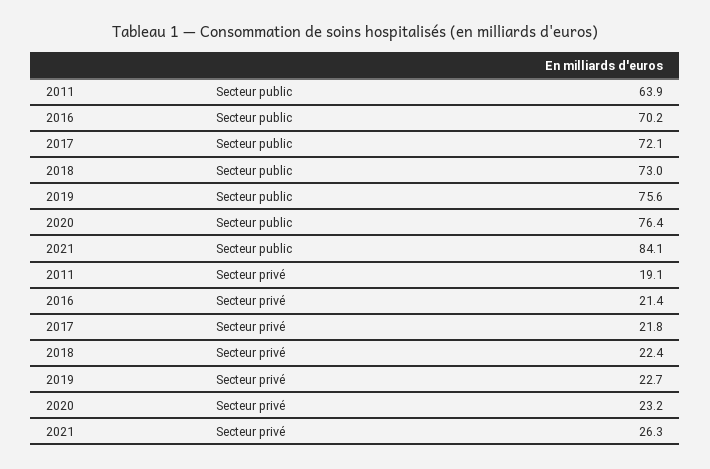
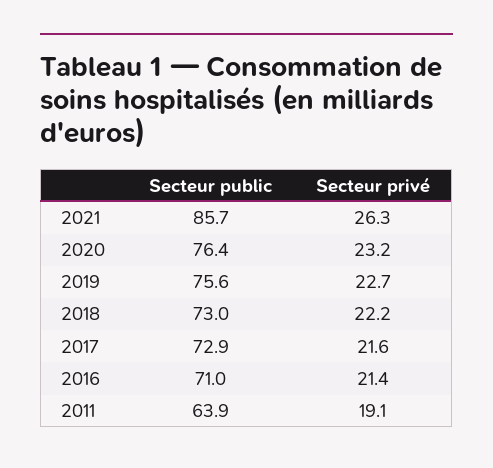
  {
    "2011": {
      "Secteur public": 63.9,
      "Secteur privé": 19.1
    },
    "2016": {
-     "Secteur public": 70.2,
+     "Secteur public": 71,
      "Secteur privé": 21.4
    },
    "2017": {
-     "Secteur public": 72.1,
+     "Secteur public": 72.9,
-     "Secteur privé": 21.8
+     "Secteur privé": 21.6
    },
    "2018": {
      "Secteur public": 73,
-     "Secteur privé": 22.4
+     "Secteur privé": 22.2
    },
    "2019": {
      "Secteur public": 75.6,
      "Secteur privé": 22.7
    },
    "2020": {
      "Secteur public": 76.4,
      "Secteur privé": 23.2
    },
    "2021": {
-     "Secteur public": 84.1,
+     "Secteur public": 85.7,
      "Secteur privé": 26.3
    }
  }

